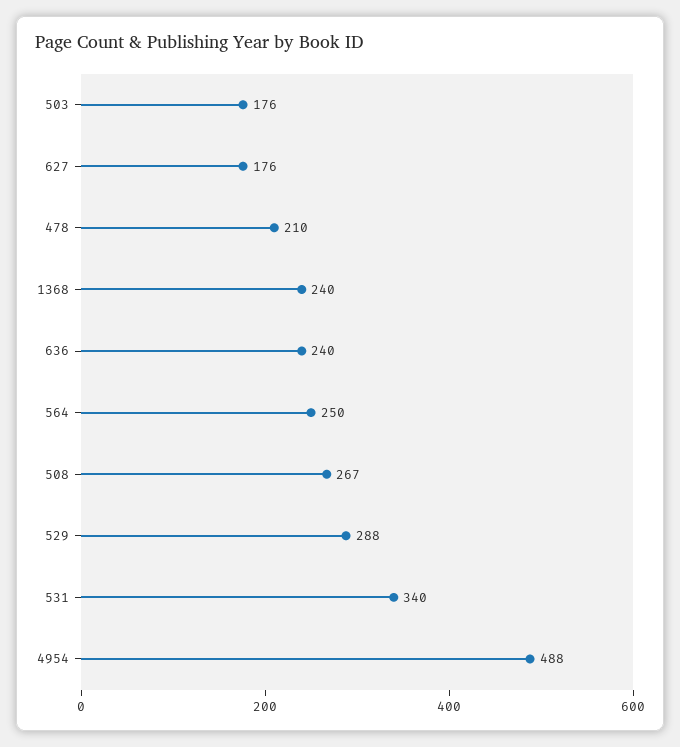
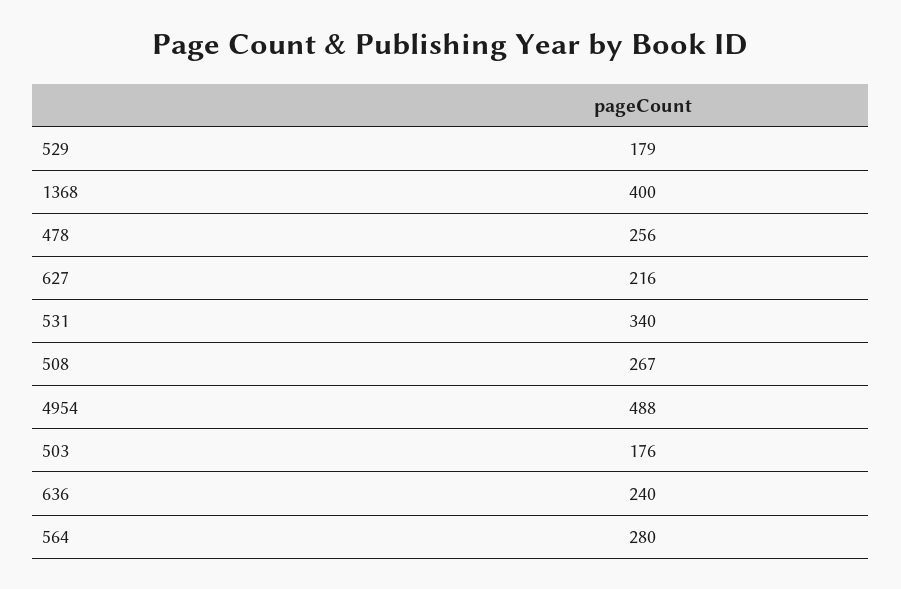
  {
    "503": 176,
-   "627": 176,
+   "627": 216,
-   "478": 210,
+   "478": 256,
-   "1368": 240,
+   "1368": 400,
    "636": 240,
-   "564": 250,
+   "564": 280,
    "508": 267,
-   "529": 288,
+   "529": 179,
    "531": 340,
    "4954": 488
  }

